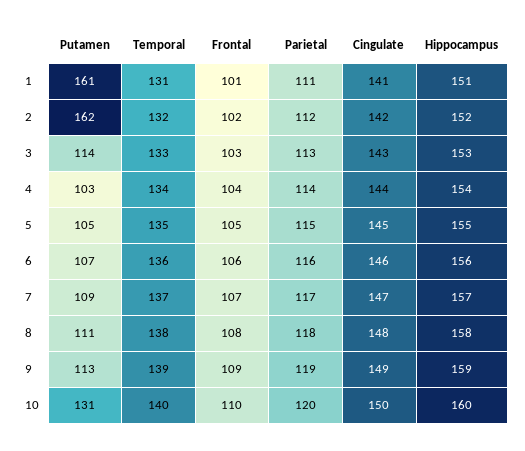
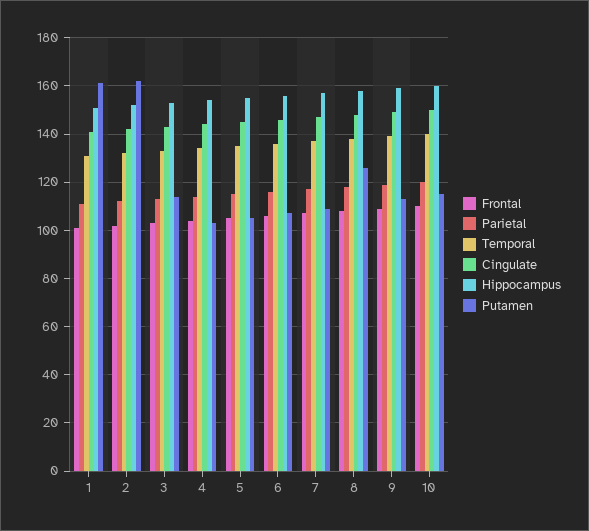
  {
    "Putamen": {
      "1": 161,
      "2": 162,
      "3": 114,
      "4": 103,
      "5": 105,
      "6": 107,
      "7": 109,
-     "8": 111,
+     "8": 125,
      "9": 113,
-     "10": 131
+     "10": 115
    },
    "Temporal": {
      "1": 131,
      "2": 132,
      "3": 133,
      "4": 134,
      "5": 135,
      "6": 136,
      "7": 137,
      "8": 138,
      "9": 139,
      "10": 140
    },
    "Frontal": {
      "1": 101,
      "2": 102,
      "3": 103,
      "4": 104,
      "5": 105,
      "6": 106,
      "7": 107,
      "8": 108,
      "9": 109,
      "10": 110
    },
    "Parietal": {
      "1": 111,
      "2": 112,
      "3": 113,
      "4": 114,
      "5": 115,
      "6": 116,
      "7": 117,
      "8": 118,
      "9": 119,
      "10": 120
    },
    "Cingulate": {
      "1": 141,
      "2": 142,
      "3": 143,
      "4": 144,
      "5": 145,
      "6": 146,
      "7": 147,
      "8": 148,
      "9": 149,
      "10": 150
    },
    "Hippocampus": {
      "1": 151,
      "2": 152,
      "3": 153,
      "4": 154,
      "5": 155,
      "6": 156,
      "7": 157,
      "8": 158,
      "9": 159,
      "10": 160
    }
  }

